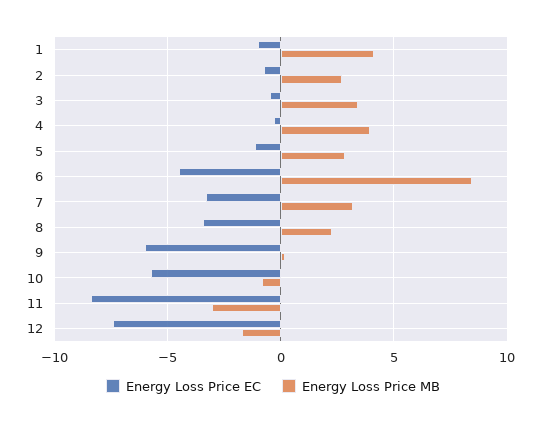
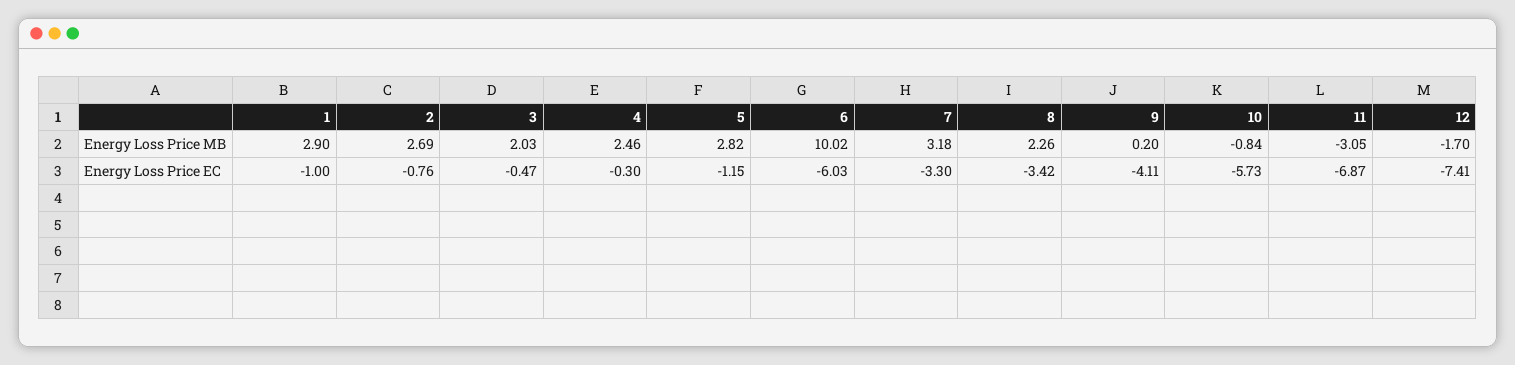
  {
    "Energy Loss Price EC": {
      "1": -1,
      "2": -0.76,
      "3": -0.47,
      "4": -0.3,
      "5": -1.15,
-     "6": -4.5,
+     "6": -6.03,
      "7": -3.3,
      "8": -3.42,
-     "9": -6,
+     "9": -4.11,
      "10": -5.73,
-     "11": -8.5,
+     "11": -6.87,
      "12": -7.41
    },
    "Energy Loss Price MB": {
-     "1": 4,
+     "1": 2.9,
      "2": 2.69,
-     "3": 3.5,
+     "3": 2.03,
-     "4": 4,
+     "4": 2.46,
      "5": 2.82,
-     "6": 8.5,
+     "6": 10.02,
      "7": 3.18,
      "8": 2.26,
      "9": 0.2,
      "10": -0.84,
      "11": -3.05,
      "12": -1.7
    }
  }

